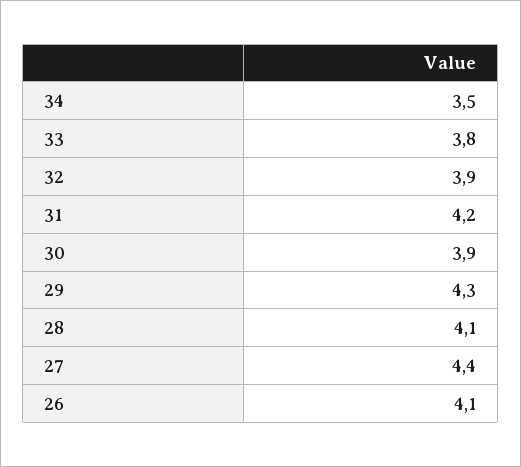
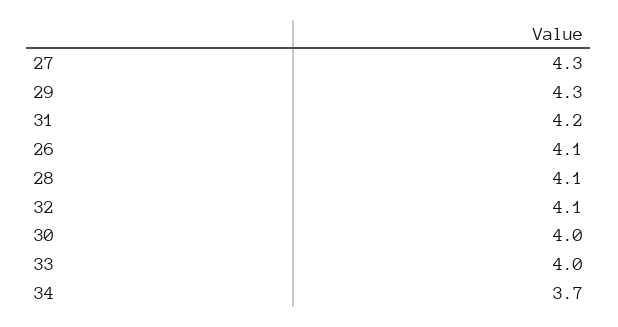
  {
-   "34": 3.5,
+   "34": 3.7,
-   "33": 3.8,
+   "33": 4,
-   "32": 3.9,
+   "32": 4.1,
    "31": 4.2,
-   "30": 3.9,
+   "30": 4,
    "29": 4.3,
    "28": 4.1,
-   "27": 4.4,
+   "27": 4.3,
    "26": 4.1
  }

